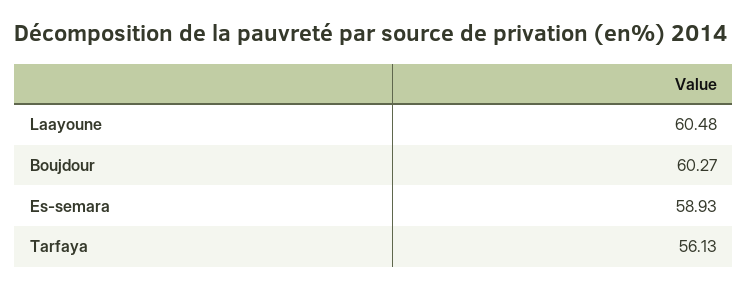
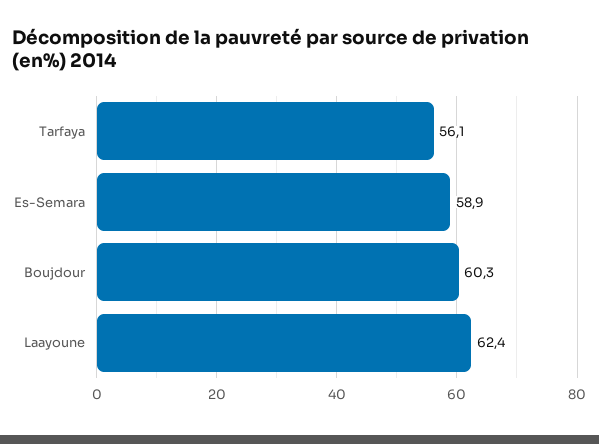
  {
-   "Laayoune": 60.48,
+   "Laayoune": 62.4,
    "Boujdour": 60.27,
    "Es-semara": 58.93,
    "Tarfaya": 56.13
  }

